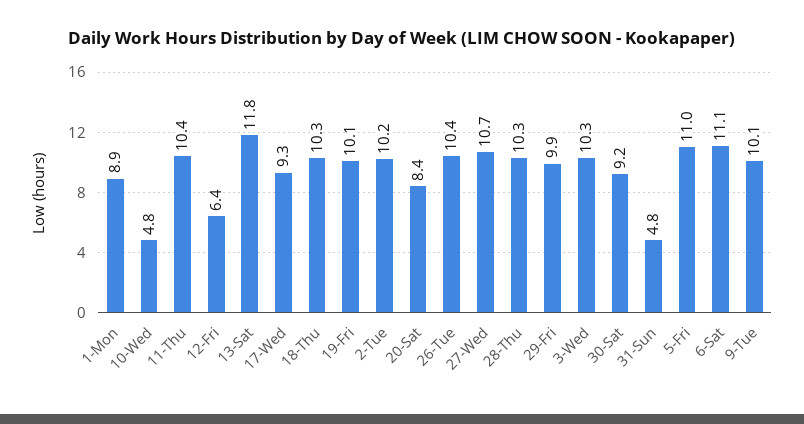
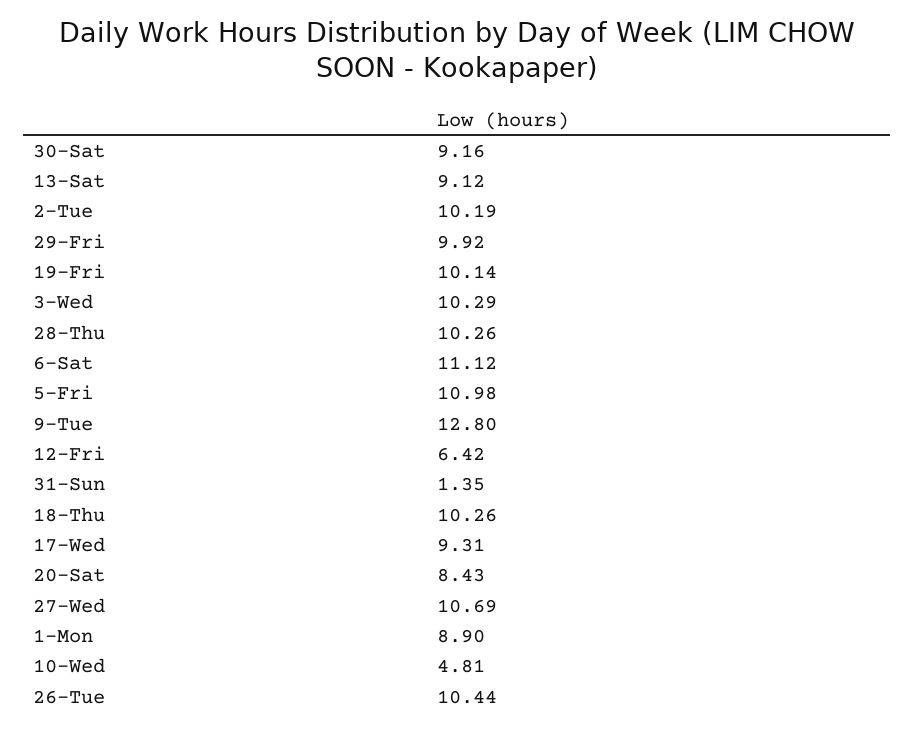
  {
    "1-Mon": 8.9,
    "10-Wed": 4.81,
-   "11-Thu": 10.4,
    "12-Fri": 6.42,
-   "13-Sat": 11.8,
+   "13-Sat": 9.12,
    "17-Wed": 9.31,
    "18-Thu": 10.26,
    "19-Fri": 10.14,
    "2-Tue": 10.19,
    "20-Sat": 8.43,
    "26-Tue": 10.44,
    "27-Wed": 10.69,
    "28-Thu": 10.26,
    "29-Fri": 9.92,
    "3-Wed": 10.29,
    "30-Sat": 9.16,
-   "31-Sun": 4.8,
+   "31-Sun": 1.35,
    "5-Fri": 10.98,
    "6-Sat": 11.12,
-   "9-Tue": 10.1
+   "9-Tue": 12.8
  }

